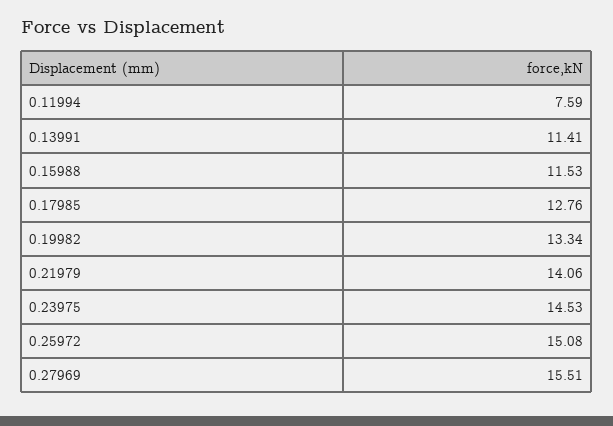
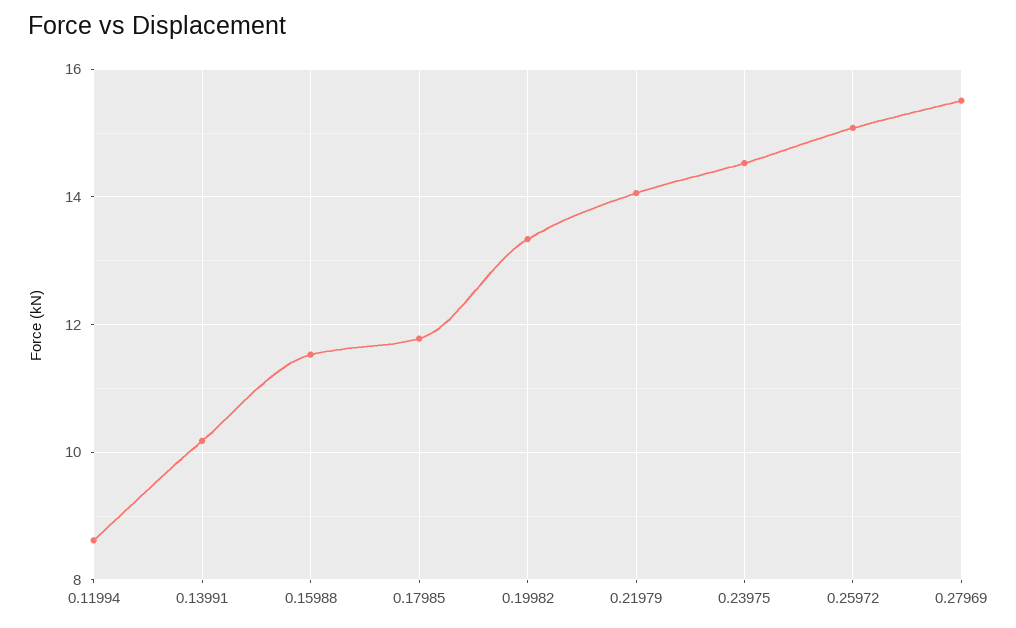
  {
-   "0.11994": 7.59,
+   "0.11994": 8.6,
-   "0.13991": 11.41,
+   "0.13991": 10.2,
    "0.15988": 11.53,
-   "0.17985": 12.76,
+   "0.17985": 11.8,
    "0.19982": 13.34,
    "0.21979": 14.06,
    "0.23975": 14.53,
    "0.25972": 15.08,
    "0.27969": 15.51
  }

